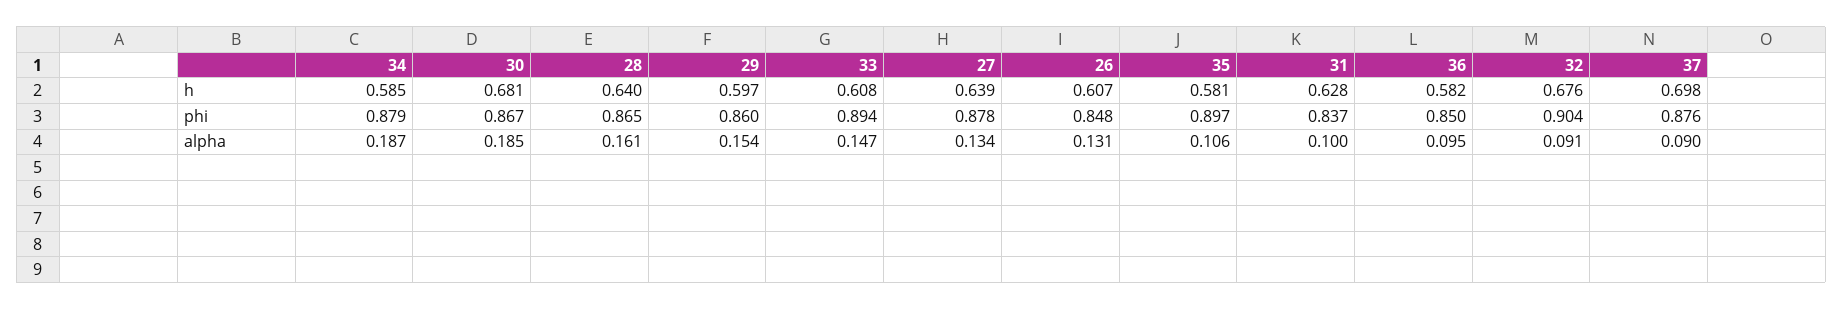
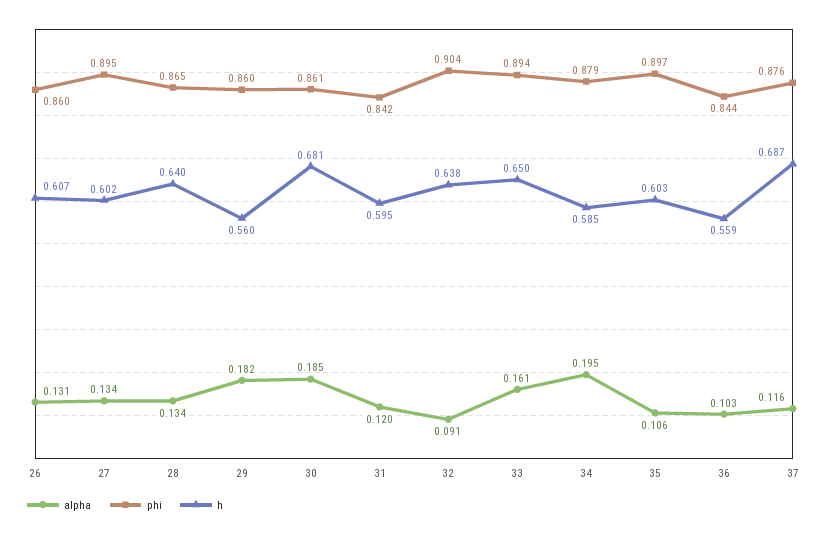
  {
    "h": {
      "34": 0.585,
      "30": 0.681,
      "28": 0.64,
-     "29": 0.597,
+     "29": 0.56,
-     "33": 0.608,
+     "33": 0.65,
-     "27": 0.639,
+     "27": 0.602,
      "26": 0.607,
-     "35": 0.581,
+     "35": 0.603,
-     "31": 0.628,
+     "31": 0.595,
-     "36": 0.582,
+     "36": 0.559,
-     "32": 0.676,
+     "32": 0.638,
-     "37": 0.698
+     "37": 0.687
    },
    "phi": {
      "34": 0.879,
-     "30": 0.867,
+     "30": 0.861,
      "28": 0.865,
      "29": 0.86,
      "33": 0.894,
-     "27": 0.878,
+     "27": 0.895,
-     "26": 0.848,
+     "26": 0.86,
      "35": 0.897,
-     "31": 0.837,
+     "31": 0.842,
-     "36": 0.85,
+     "36": 0.844,
      "32": 0.904,
      "37": 0.876
    },
    "alpha": {
-     "34": 0.187,
+     "34": 0.195,
      "30": 0.185,
-     "28": 0.161,
+     "28": 0.134,
-     "29": 0.154,
+     "29": 0.182,
-     "33": 0.147,
+     "33": 0.161,
      "27": 0.134,
      "26": 0.131,
      "35": 0.106,
-     "31": 0.1,
+     "31": 0.12,
-     "36": 0.095,
+     "36": 0.103,
      "32": 0.091,
-     "37": 0.09
+     "37": 0.116
    }
  }

